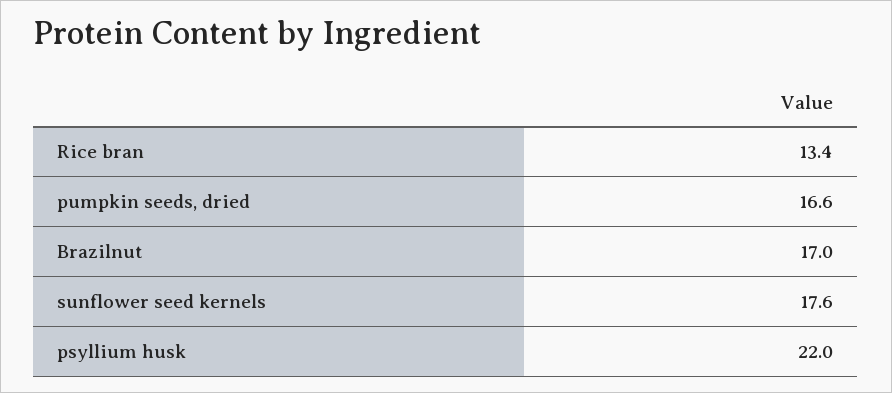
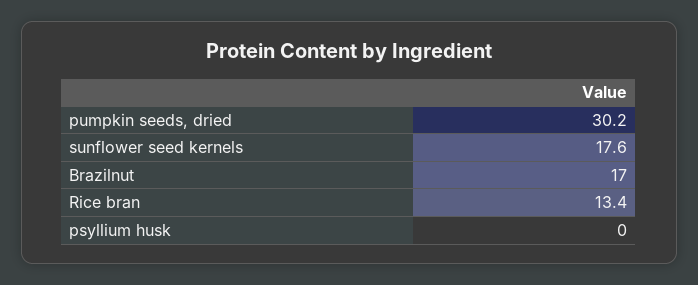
  {
    "Rice bran": 13.4,
-   "pumpkin seeds, dried": 16.6,
+   "pumpkin seeds, dried": 30.2,
    "Brazilnut": 17,
    "sunflower seed kernels": 17.6,
-   "psyllium husk": 22
+   "psyllium husk": 0
  }

